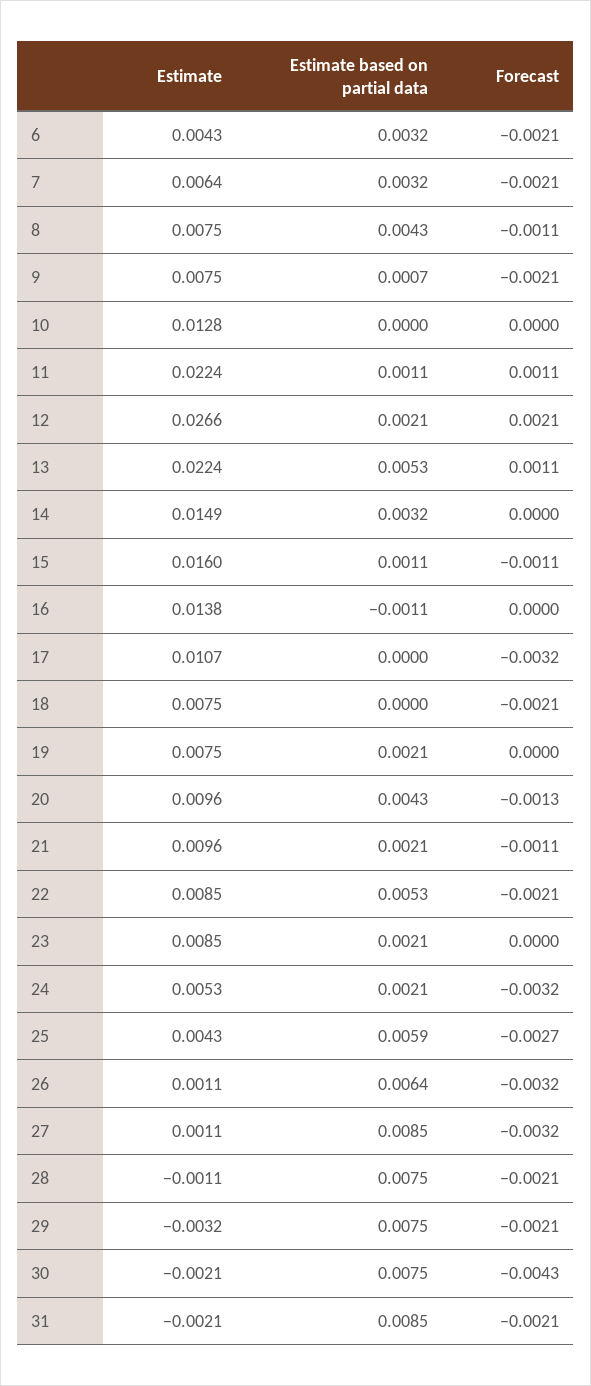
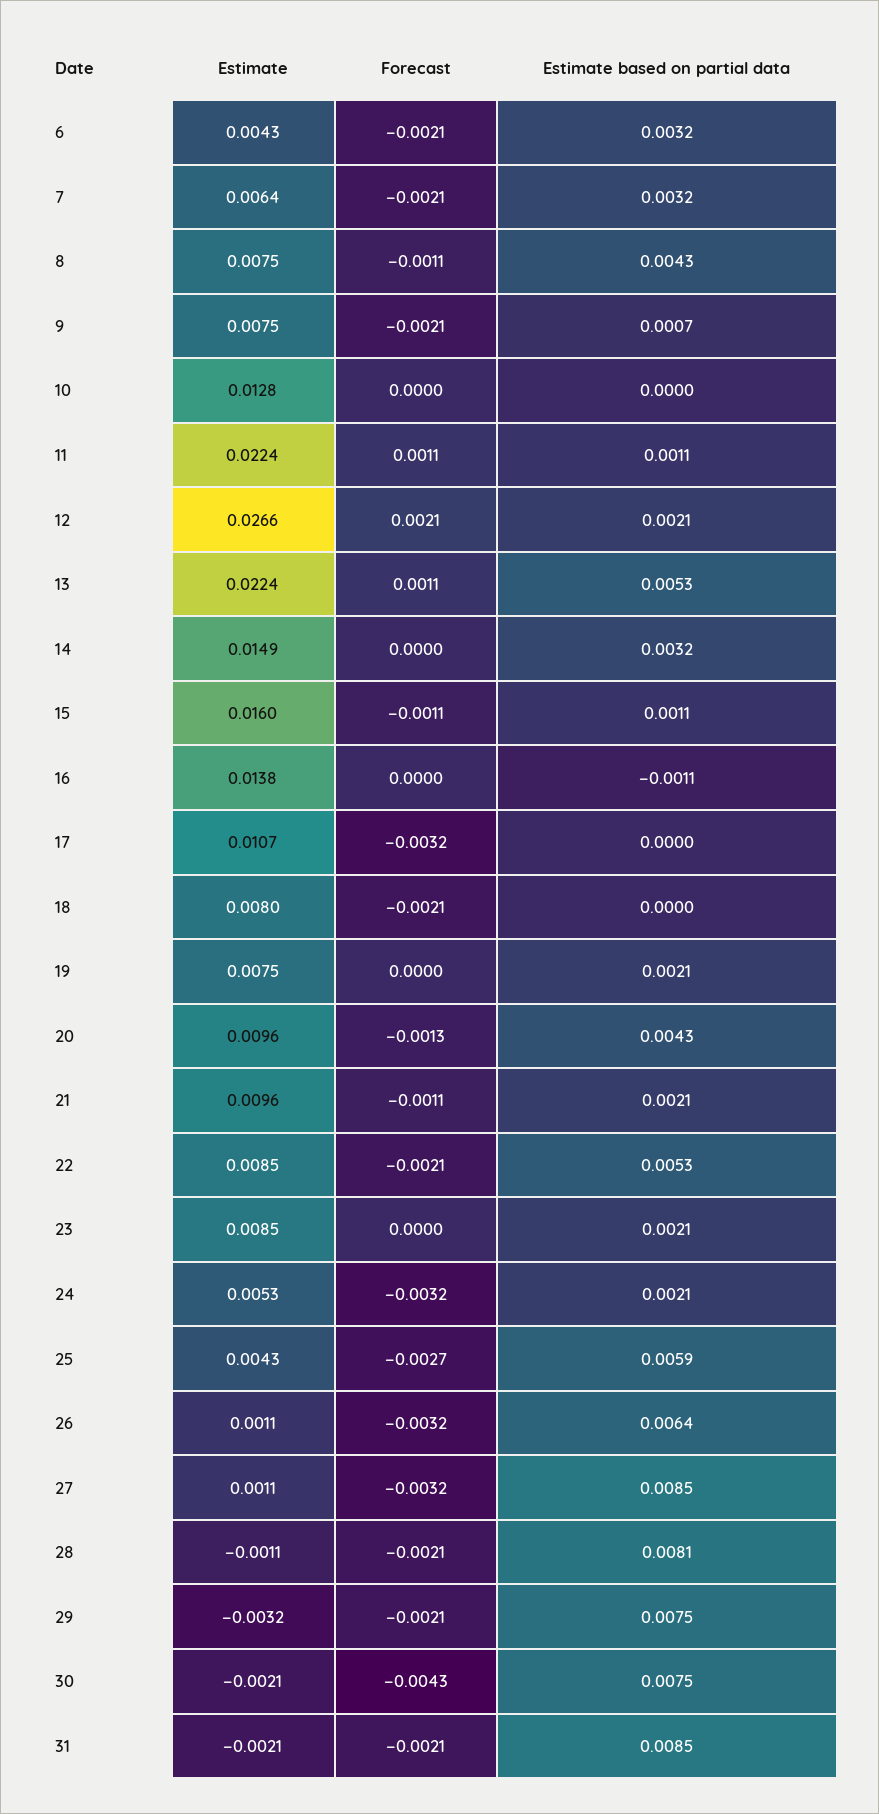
  {
    "Estimate": {
      "6": 0.0043,
      "7": 0.0064,
      "8": 0.0075,
      "9": 0.0075,
      "10": 0.0128,
      "11": 0.0224,
      "12": 0.0266,
      "13": 0.0224,
      "14": 0.0149,
      "15": 0.016,
      "16": 0.0138,
      "17": 0.0107,
-     "18": 0.0075,
+     "18": 0.008,
      "19": 0.0075,
      "20": 0.0096,
      "21": 0.0096,
      "22": 0.0085,
      "23": 0.0085,
      "24": 0.0053,
      "25": 0.0043,
      "26": 0.0011,
      "27": 0.0011,
      "28": -0.0011,
      "29": -0.0032,
      "30": -0.0021,
      "31": -0.0021
    },
    "Estimate based on partial data": {
      "6": 0.0032,
      "7": 0.0032,
      "8": 0.0043,
      "9": 0.0007,
      "10": 0,
      "11": 0.0011,
      "12": 0.0021,
      "13": 0.0053,
      "14": 0.0032,
      "15": 0.0011,
      "16": -0.0011,
      "17": 0,
      "18": 0,
      "19": 0.0021,
      "20": 0.0043,
      "21": 0.0021,
      "22": 0.0053,
      "23": 0.0021,
      "24": 0.0021,
      "25": 0.0059,
      "26": 0.0064,
      "27": 0.0085,
-     "28": 0.0075,
+     "28": 0.0081,
      "29": 0.0075,
      "30": 0.0075,
      "31": 0.0085
    },
    "Forecast": {
      "6": -0.0021,
      "7": -0.0021,
      "8": -0.0011,
      "9": -0.0021,
      "10": 0,
      "11": 0.0011,
      "12": 0.0021,
      "13": 0.0011,
      "14": 0,
      "15": -0.0011,
      "16": 0,
      "17": -0.0032,
      "18": -0.0021,
      "19": 0,
      "20": -0.0013,
      "21": -0.0011,
      "22": -0.0021,
      "23": 0,
      "24": -0.0032,
      "25": -0.0027,
      "26": -0.0032,
      "27": -0.0032,
      "28": -0.0021,
      "29": -0.0021,
      "30": -0.0043,
      "31": -0.0021
    }
  }

